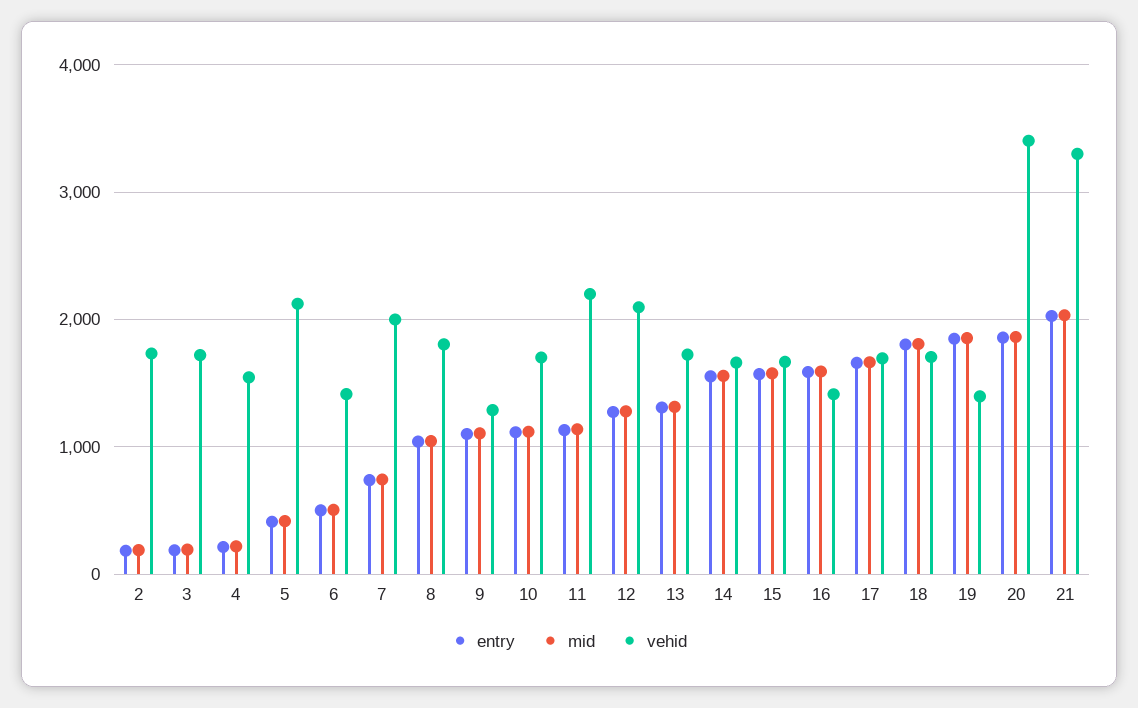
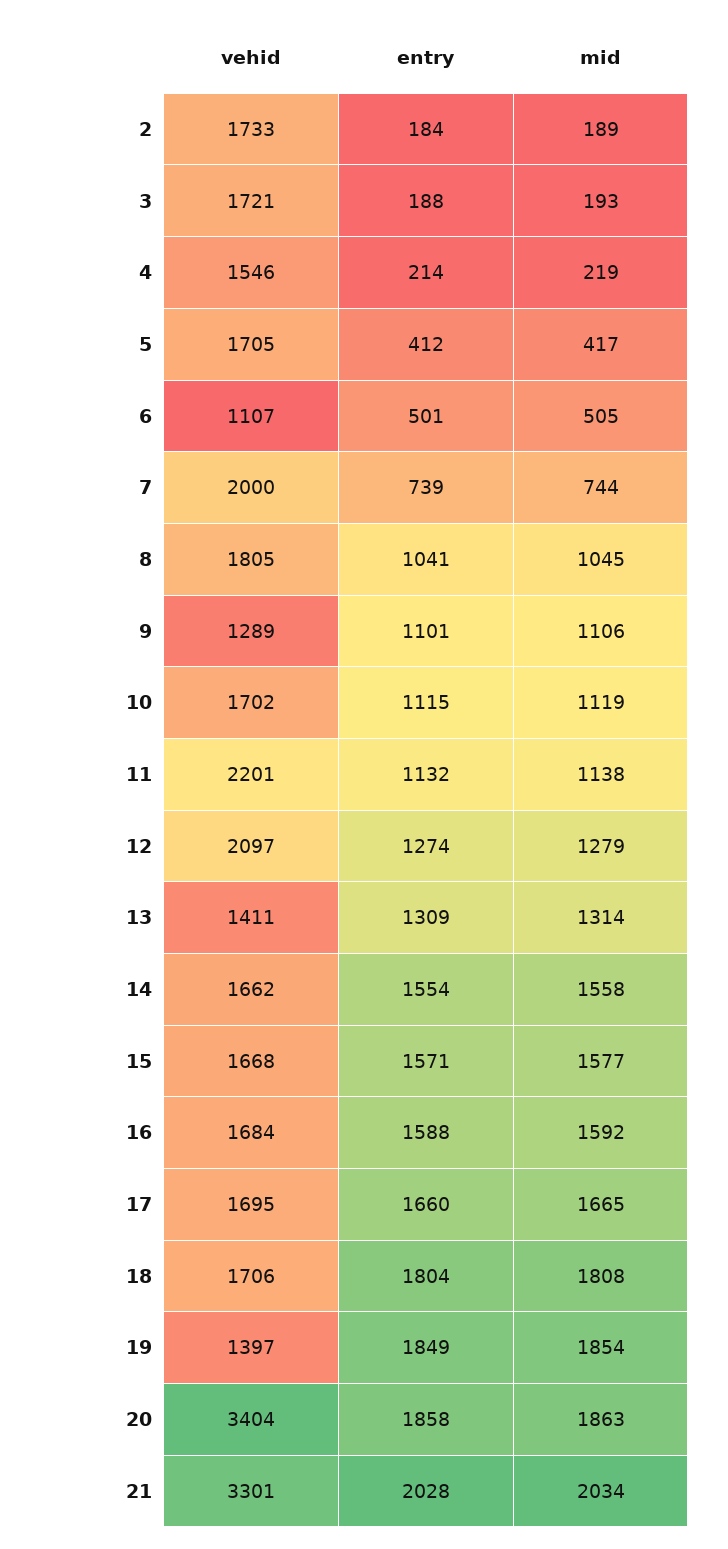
  {
    "entry": {
      "2": 184,
      "3": 188,
      "4": 214,
      "5": 412,
      "6": 501,
      "7": 739,
      "8": 1041,
      "9": 1101,
      "10": 1115,
      "11": 1132,
      "12": 1274,
      "13": 1309,
      "14": 1554,
      "15": 1571,
      "16": 1588,
      "17": 1660,
      "18": 1804,
      "19": 1849,
      "20": 1858,
      "21": 2028
    },
    "mid": {
      "2": 189,
      "3": 193,
      "4": 219,
      "5": 417,
      "6": 505,
      "7": 744,
      "8": 1045,
      "9": 1106,
      "10": 1119,
      "11": 1138,
      "12": 1279,
      "13": 1314,
      "14": 1558,
      "15": 1577,
      "16": 1592,
      "17": 1665,
      "18": 1808,
      "19": 1854,
      "20": 1863,
      "21": 2034
    },
    "vehid": {
      "2": 1733,
      "3": 1721,
      "4": 1546,
-     "5": 2100,
+     "5": 1705,
-     "6": 1400,
+     "6": 1107,
      "7": 2000,
      "8": 1805,
      "9": 1289,
      "10": 1702,
      "11": 2201,
      "12": 2097,
-     "13": 1700,
+     "13": 1411,
      "14": 1662,
      "15": 1668,
-     "16": 1400,
+     "16": 1684,
      "17": 1695,
      "18": 1706,
      "19": 1397,
      "20": 3404,
      "21": 3301
    }
  }

